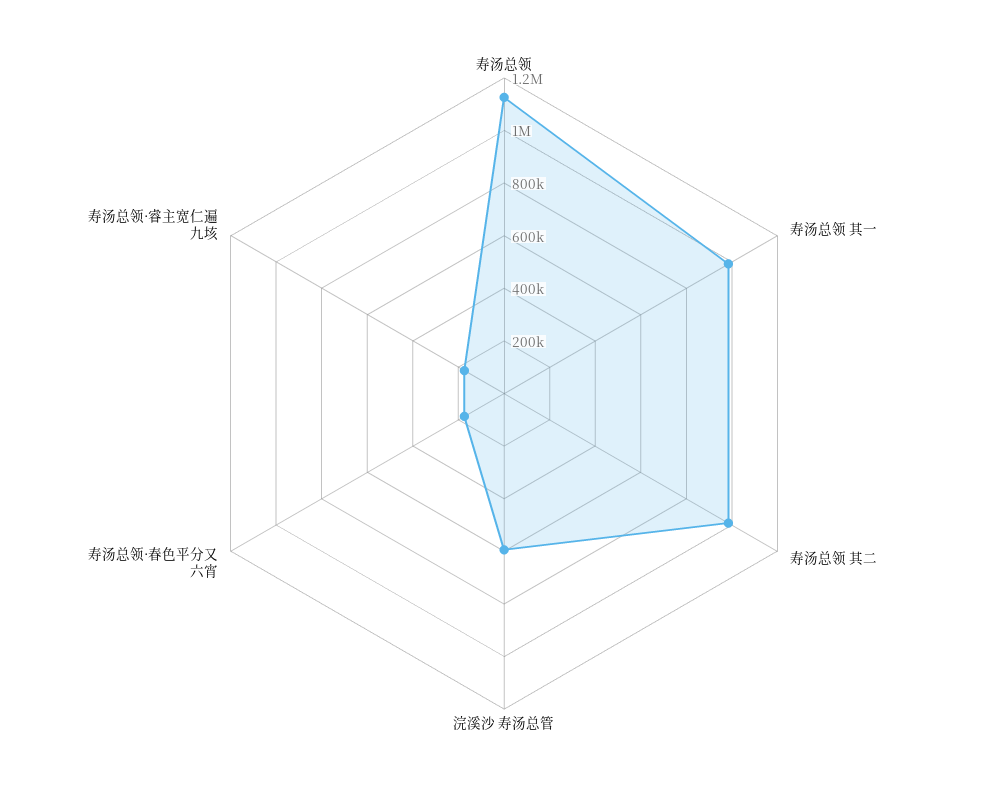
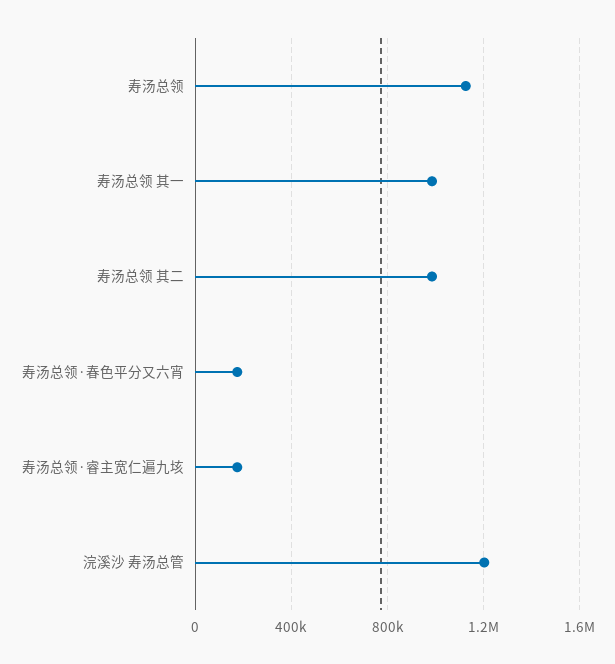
  {
    "寿汤总领": 1150000,
    "寿汤总领 其一": 1000000,
    "寿汤总领 其二": 1000000,
-   "浣溪沙 寿汤总管": 600000,
+   "浣溪沙 寿汤总管": 1200000,
    "寿汤总领·春色平分又六宵": 150000,
    "寿汤总领·睿主宽仁遍九垓": 150000
  }

